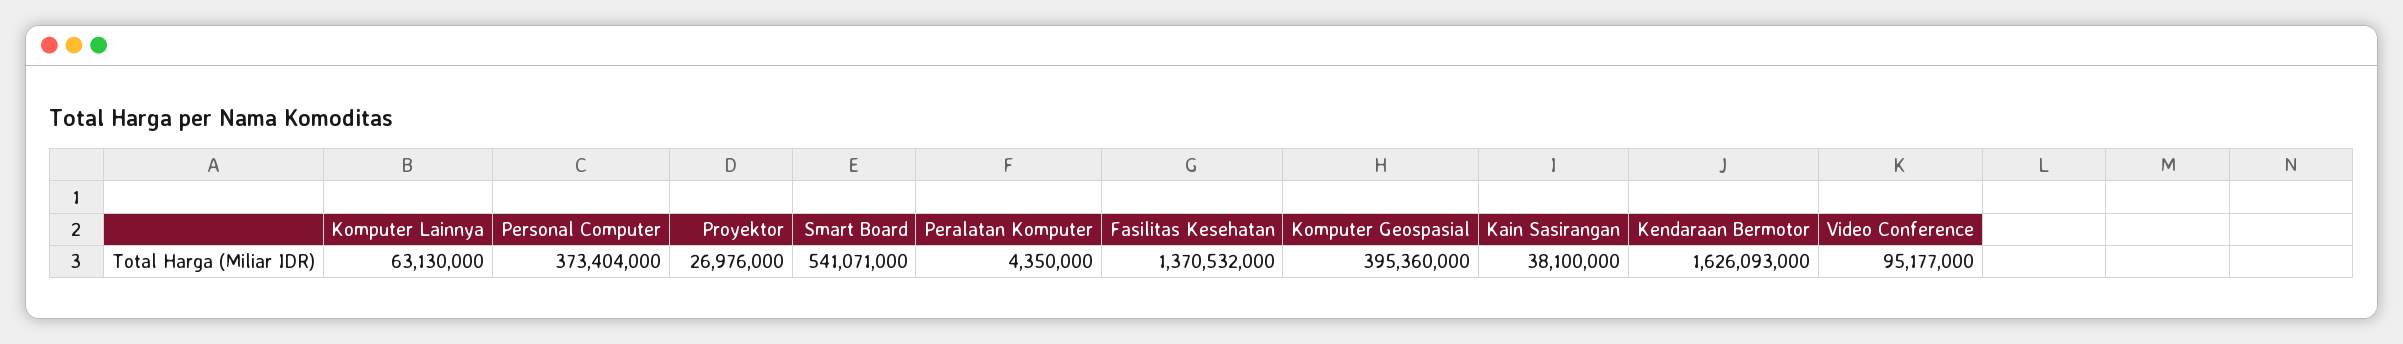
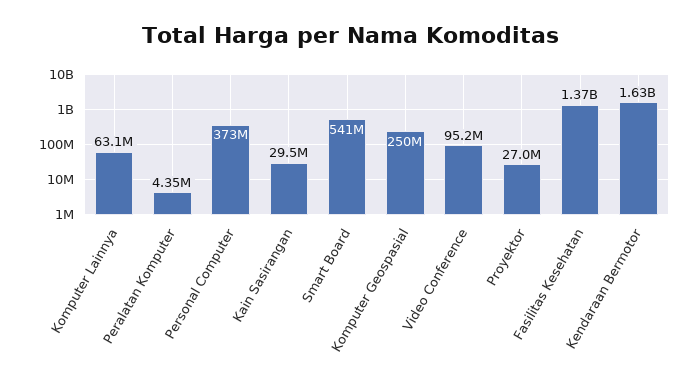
  {
    "Komputer Lainnya": 63130000,
    "Personal Computer": 373404000,
    "Proyektor": 26976000,
    "Smart Board": 541071000,
    "Peralatan Komputer": 4350000,
    "Fasilitas Kesehatan": 1370532000,
-   "Komputer Geospasial": 395360000,
+   "Komputer Geospasial": 250000000,
-   "Kain Sasirangan": 38100000,
+   "Kain Sasirangan": 29500000,
    "Kendaraan Bermotor": 1626093000,
    "Video Conference": 95177000
  }

